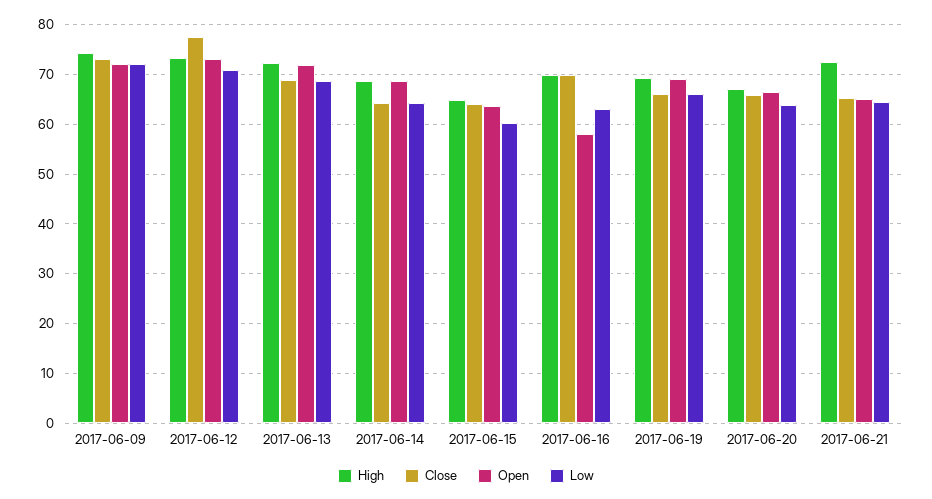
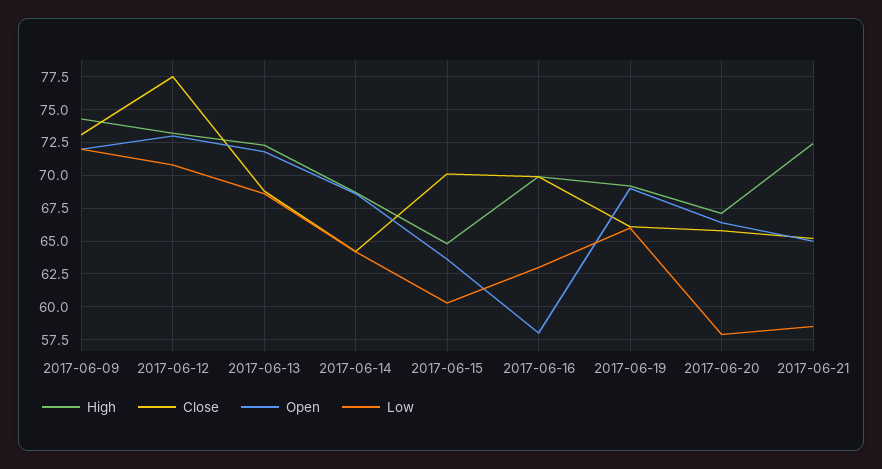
  {
    "High": {
      "2017-06-09": 74.5,
      "2017-06-12": 73,
      "2017-06-13": 72.5,
      "2017-06-14": 68.5,
      "2017-06-15": 65,
      "2017-06-16": 70,
      "2017-06-19": 69,
      "2017-06-20": 67,
      "2017-06-21": 72.5
    },
    "Close": {
      "2017-06-09": 73,
      "2017-06-12": 77.5,
      "2017-06-13": 69,
      "2017-06-14": 64,
-     "2017-06-15": 64,
+     "2017-06-15": 70,
      "2017-06-16": 70,
      "2017-06-19": 66,
      "2017-06-20": 66,
      "2017-06-21": 65
    },
    "Open": {
      "2017-06-09": 72,
      "2017-06-12": 73,
      "2017-06-13": 72,
      "2017-06-14": 68.5,
      "2017-06-15": 63.5,
      "2017-06-16": 58,
      "2017-06-19": 69,
      "2017-06-20": 66.5,
      "2017-06-21": 65
    },
    "Low": {
      "2017-06-09": 72,
      "2017-06-12": 71,
      "2017-06-13": 68.5,
      "2017-06-14": 64,
      "2017-06-15": 60.5,
      "2017-06-16": 63,
      "2017-06-19": 66,
-     "2017-06-20": 64,
+     "2017-06-20": 58,
-     "2017-06-21": 64
+     "2017-06-21": 58.5
    }
  }

